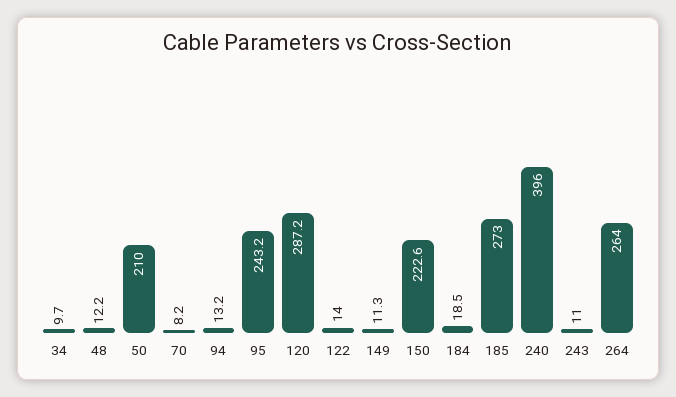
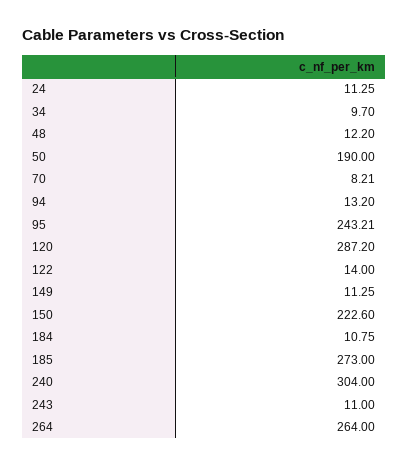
  {
    "34": 9.7,
    "48": 12.2,
-   "50": 210,
+   "50": 190,
    "70": 8.21,
    "94": 13.2,
    "95": 243.21,
    "120": 287.2,
    "122": 14,
    "149": 11.25,
    "150": 222.6,
-   "184": 18.5,
+   "184": 10.75,
    "185": 273,
-   "240": 396,
+   "240": 304,
    "243": 11,
-   "264": 264
+   "264": 264,
+   "24": 11.25
  }

